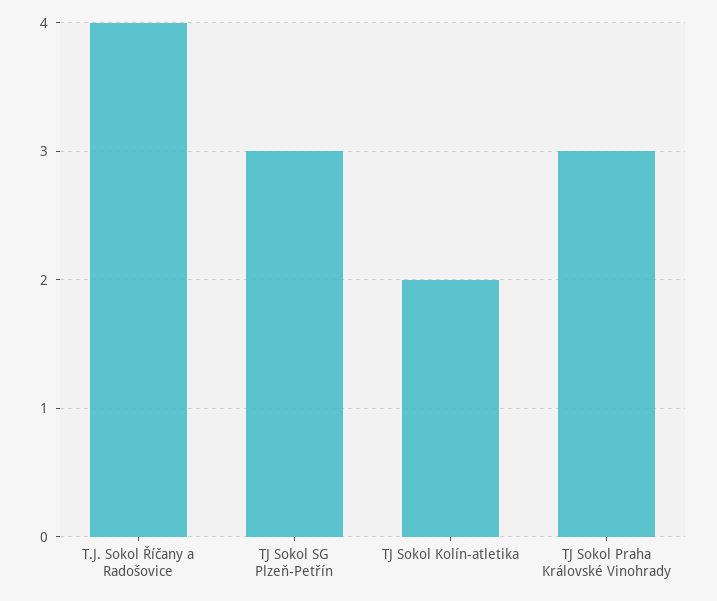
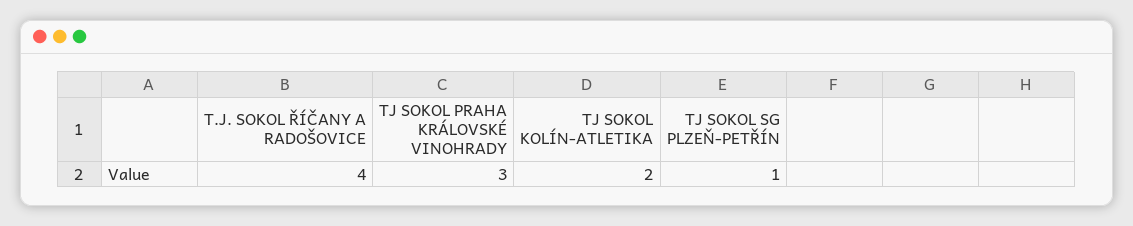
  {
    "T.J. Sokol Říčany a Radošovice": 4,
-   "TJ Sokol SG Plzeň-Petřín": 3,
+   "TJ Sokol SG Plzeň-Petřín": 1,
    "TJ Sokol Kolín-atletika": 2,
    "TJ Sokol Praha Královské Vinohrady": 3
  }

